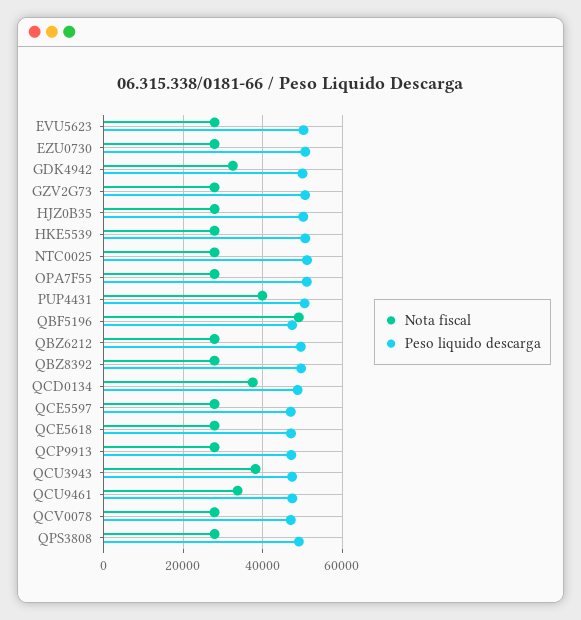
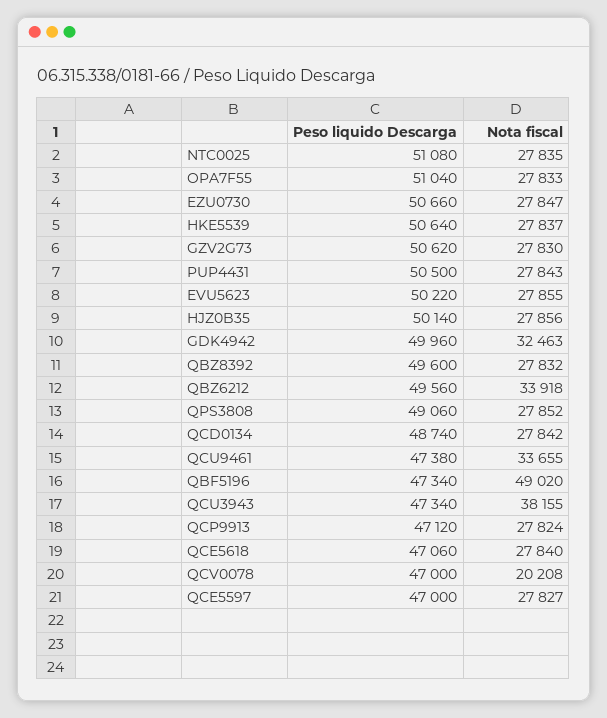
  {
    "Nota fiscal": {
      "EVU5623": 27855,
      "EZU0730": 27847,
      "GDK4942": 32463,
      "GZV2G73": 27830,
      "HJZ0B35": 27856,
      "HKE5539": 27837,
      "NTC0025": 27835,
      "OPA7F55": 27833,
-     "PUP4431": 40000,
+     "PUP4431": 27843,
      "QBF5196": 49020,
-     "QBZ6212": 28000,
+     "QBZ6212": 33918,
      "QBZ8392": 27832,
-     "QCD0134": 38000,
+     "QCD0134": 27842,
      "QCE5597": 27827,
      "QCE5618": 27840,
      "QCP9913": 27824,
      "QCU3943": 38155,
      "QCU9461": 33655,
-     "QCV0078": 28000,
+     "QCV0078": 20208,
      "QPS3808": 27852
    },
    "Peso liquido descarga": {
      "EVU5623": 50220,
      "EZU0730": 50660,
      "GDK4942": 49960,
      "GZV2G73": 50620,
      "HJZ0B35": 50140,
      "HKE5539": 50640,
      "NTC0025": 51080,
      "OPA7F55": 51040,
      "PUP4431": 50500,
      "QBF5196": 47340,
      "QBZ6212": 49560,
      "QBZ8392": 49600,
      "QCD0134": 48740,
      "QCE5597": 47000,
      "QCE5618": 47060,
      "QCP9913": 47120,
      "QCU3943": 47340,
      "QCU9461": 47380,
      "QCV0078": 47000,
      "QPS3808": 49060
    }
  }

